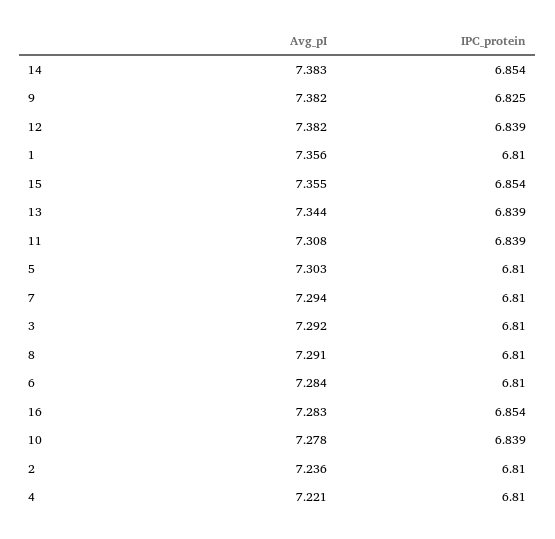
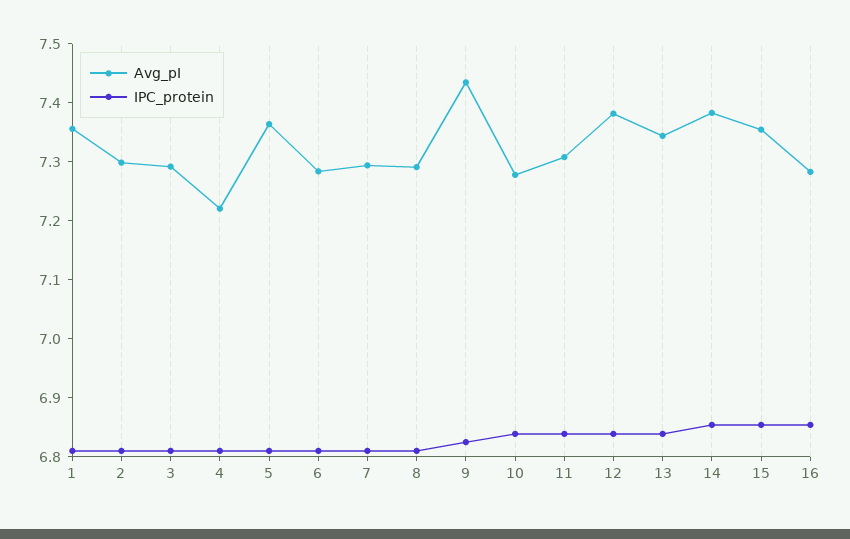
  {
    "Avg_pI": {
      "14": 7.383,
-     "9": 7.382,
+     "9": 7.44,
      "12": 7.382,
      "1": 7.356,
      "15": 7.355,
      "13": 7.344,
      "11": 7.308,
-     "5": 7.303,
+     "5": 7.36,
      "7": 7.294,
      "3": 7.292,
      "8": 7.291,
      "6": 7.284,
      "16": 7.283,
      "10": 7.278,
-     "2": 7.236,
+     "2": 7.3,
      "4": 7.221
    },
    "IPC_protein": {
      "14": 6.854,
      "9": 6.825,
      "12": 6.839,
      "1": 6.81,
      "15": 6.854,
      "13": 6.839,
      "11": 6.839,
      "5": 6.81,
      "7": 6.81,
      "3": 6.81,
      "8": 6.81,
      "6": 6.81,
      "16": 6.854,
      "10": 6.839,
      "2": 6.81,
      "4": 6.81
    }
  }

